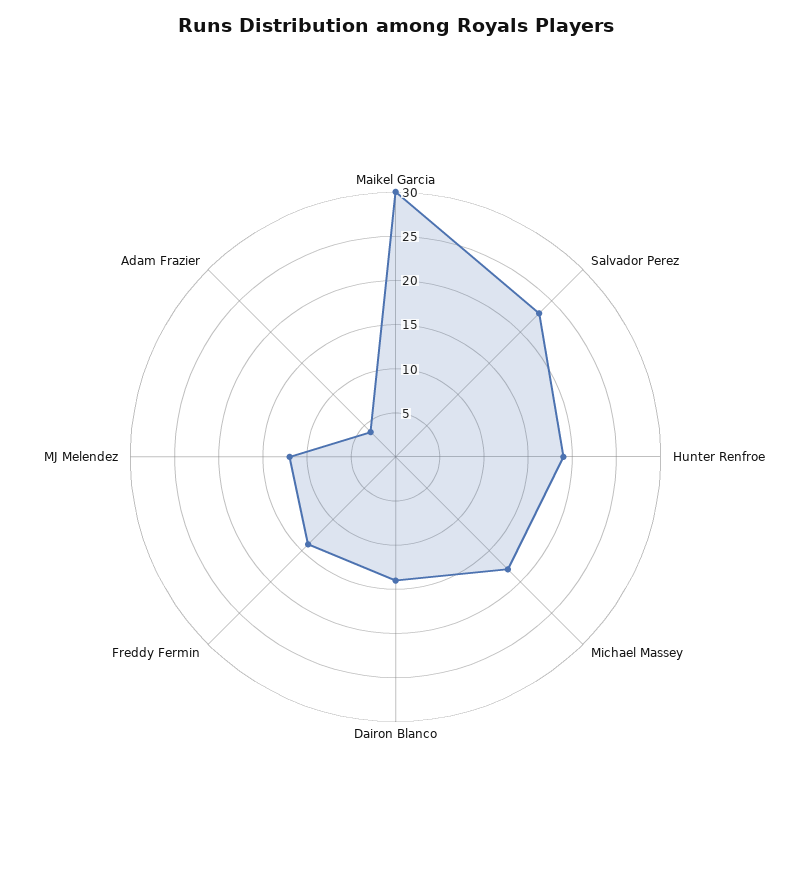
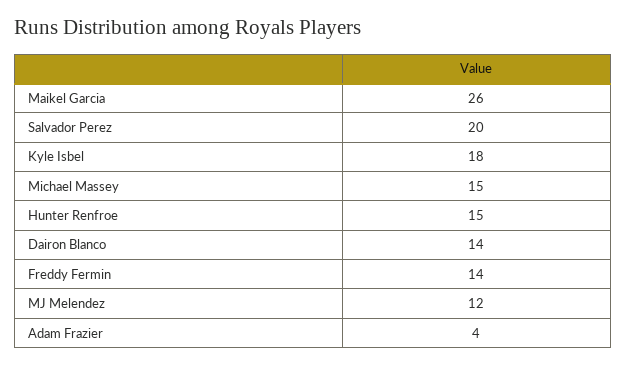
  {
-   "Maikel Garcia": 30,
+   "Maikel Garcia": 26,
-   "Salvador Perez": 23,
+   "Salvador Perez": 20,
-   "Hunter Renfroe": 19,
+   "Hunter Renfroe": 15,
-   "Michael Massey": 18,
+   "Michael Massey": 15,
    "Dairon Blanco": 14,
    "Freddy Fermin": 14,
    "MJ Melendez": 12,
-   "Adam Frazier": 4
+   "Adam Frazier": 4,
+   "Kyle Isbel": 18
  }

